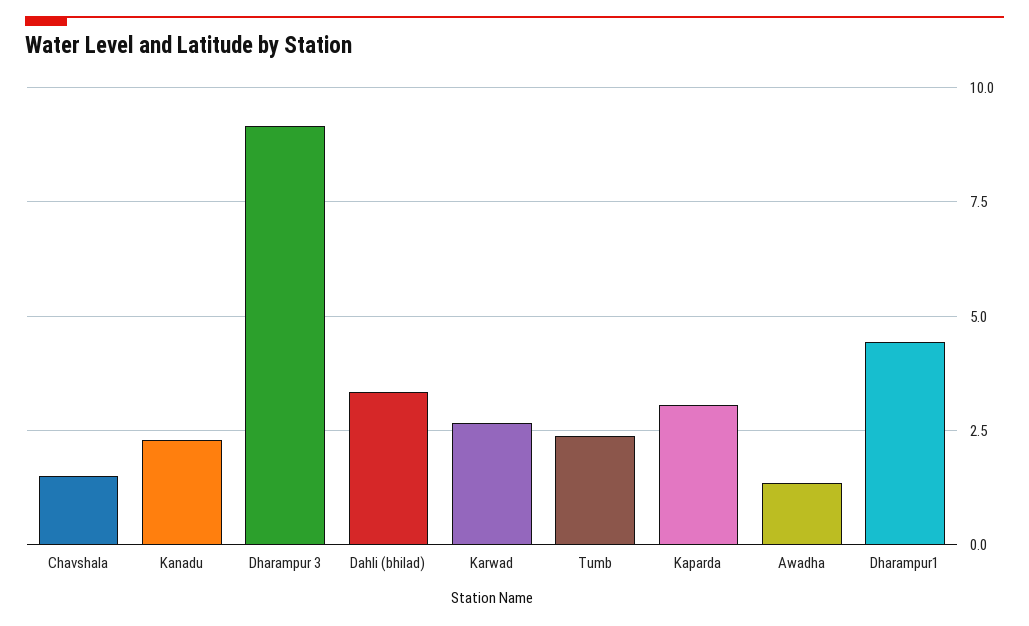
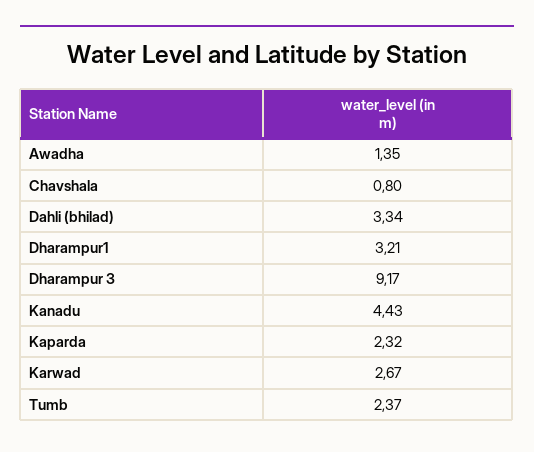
  {
-   "Chavshala": 1.5,
+   "Chavshala": 0.8,
-   "Kanadu": 2.25,
+   "Kanadu": 4.43,
    "Dharampur 3": 9.17,
    "Dahli (bhilad)": 3.34,
    "Karwad": 2.67,
    "Tumb": 2.37,
-   "Kaparda": 3,
+   "Kaparda": 2.32,
    "Awadha": 1.35,
-   "Dharampur1": 4.5
+   "Dharampur1": 3.21
  }

